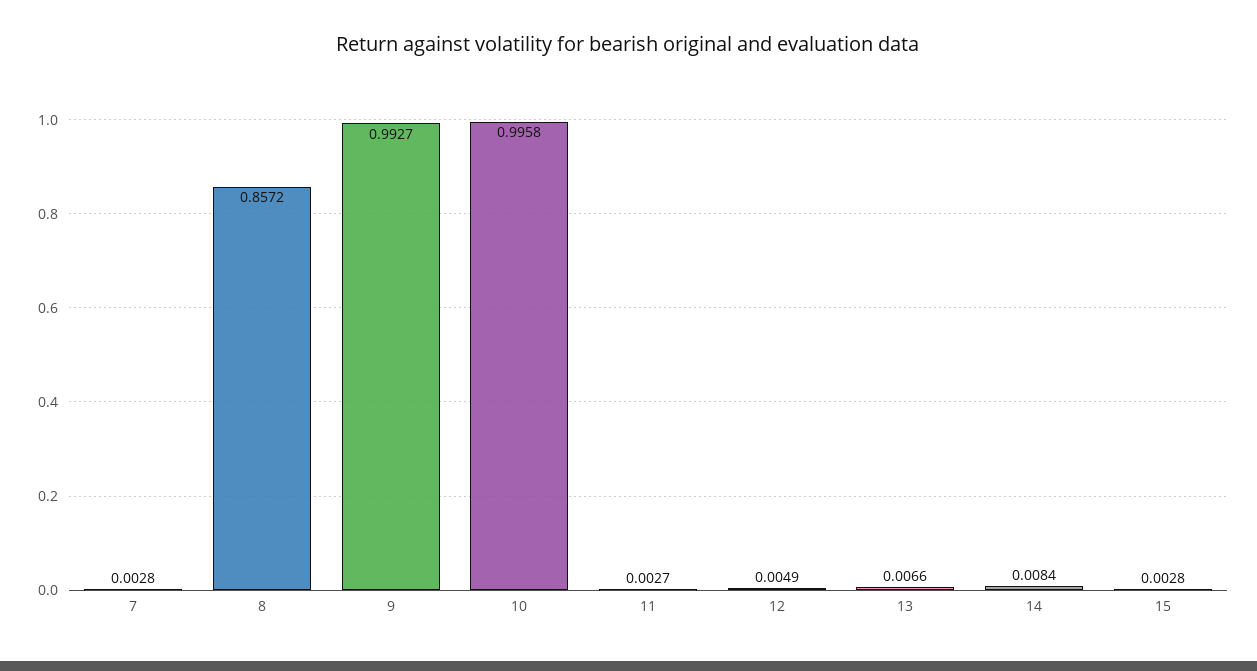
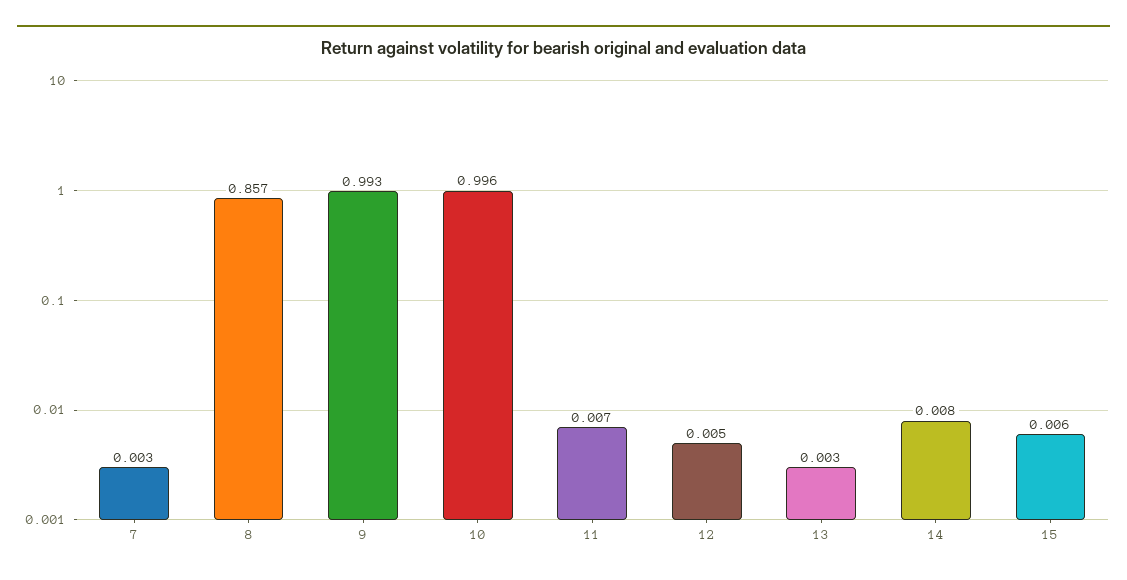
  {
    "7": 0.0028,
    "8": 0.8572,
    "9": 0.9927,
    "10": 0.9958,
-   "11": 0.0027,
+   "11": 0.007,
    "12": 0.0049,
-   "13": 0.0066,
+   "13": 0.003,
    "14": 0.0084,
-   "15": 0.0028
+   "15": 0.006
  }

